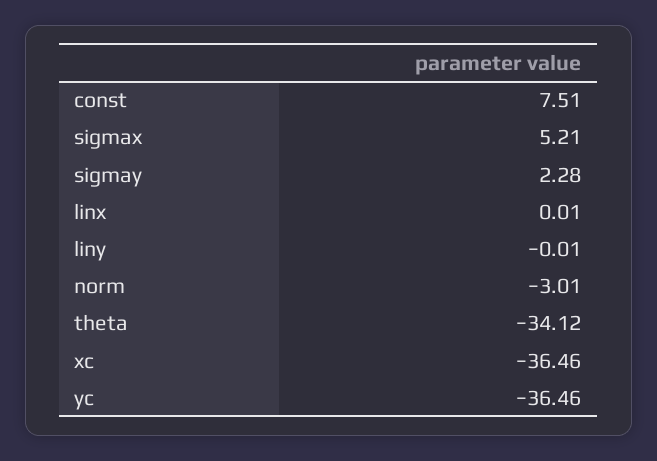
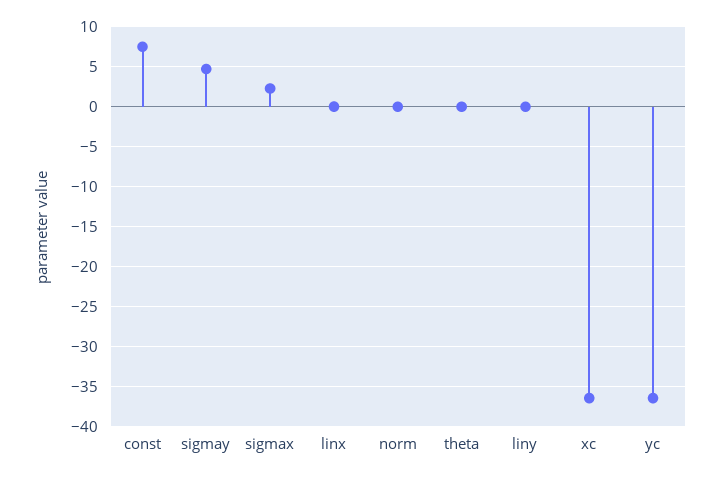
  {
    "const": 7.51,
-   "sigmax": 5.21,
+   "sigmax": 2,
-   "sigmay": 2.28,
+   "sigmay": 5,
    "linx": 0.01,
    "liny": -0.01,
-   "norm": -3.01,
+   "norm": 0,
-   "theta": -34.12,
+   "theta": 0,
    "xc": -36.46,
    "yc": -36.46
  }

